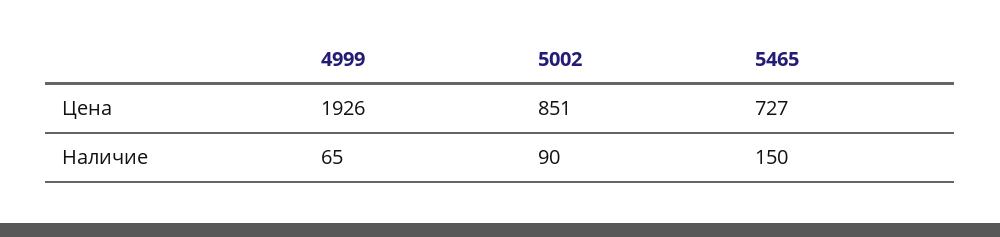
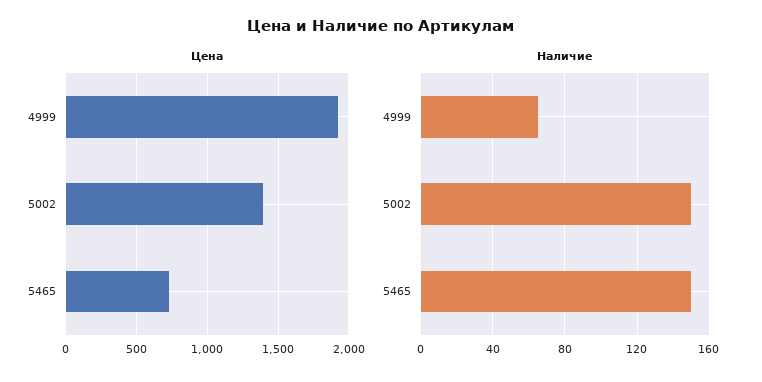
  {
    "Цена": {
      "4999": 1926,
-     "5002": 851,
+     "5002": 1400,
      "5465": 727
    },
    "Наличие": {
      "4999": 65,
-     "5002": 90,
+     "5002": 150,
      "5465": 150
    }
  }

